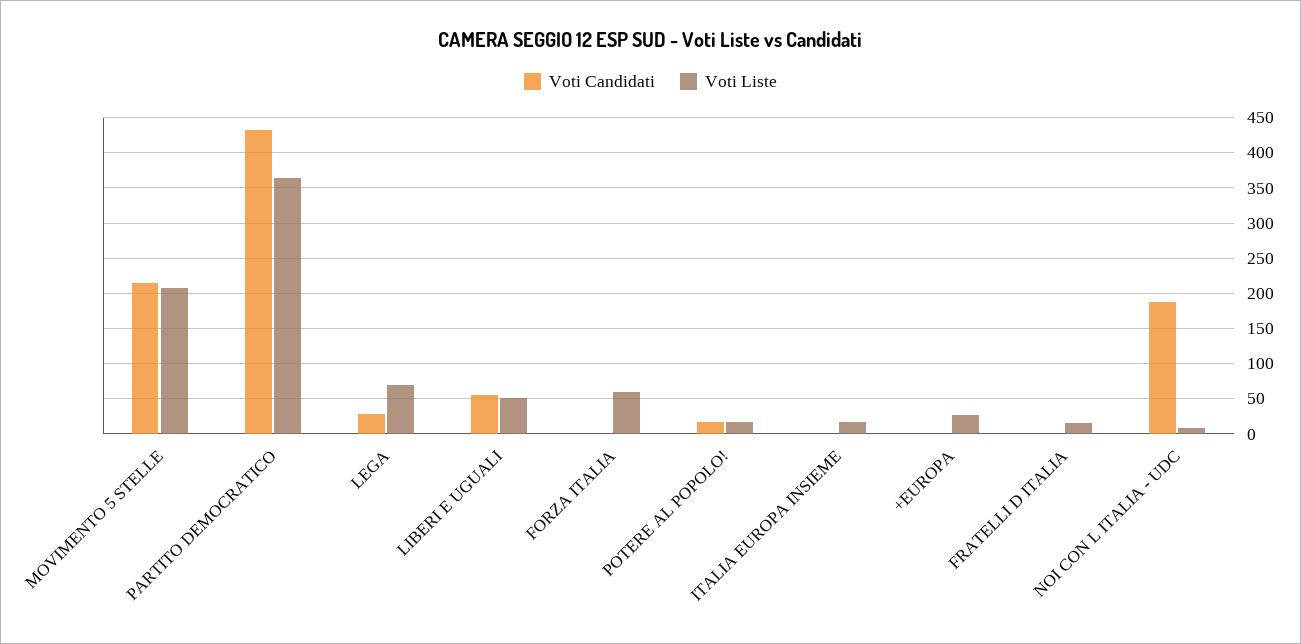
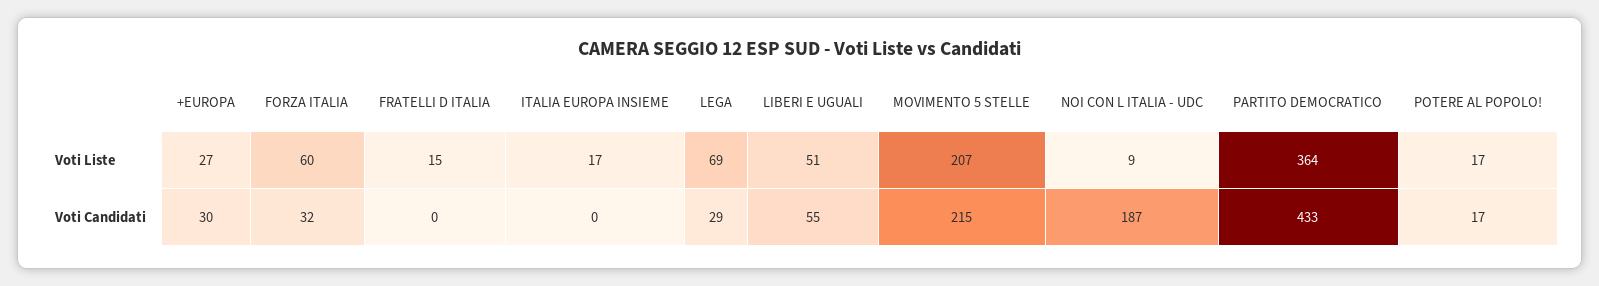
  {
    "Voti Candidati": {
      "MOVIMENTO 5 STELLE": 215,
      "PARTITO DEMOCRATICO": 433,
      "LEGA": 29,
      "LIBERI E UGUALI": 55,
-     "FORZA ITALIA": 0,
+     "FORZA ITALIA": 32,
      "POTERE AL POPOLO!": 17,
      "ITALIA EUROPA INSIEME": 0,
-     "+EUROPA": 0,
+     "+EUROPA": 30,
      "FRATELLI D ITALIA": 0,
      "NOI CON L ITALIA - UDC": 187
    },
    "Voti Liste": {
      "MOVIMENTO 5 STELLE": 207,
      "PARTITO DEMOCRATICO": 364,
      "LEGA": 69,
      "LIBERI E UGUALI": 51,
      "FORZA ITALIA": 60,
      "POTERE AL POPOLO!": 17,
      "ITALIA EUROPA INSIEME": 17,
      "+EUROPA": 27,
      "FRATELLI D ITALIA": 15,
      "NOI CON L ITALIA - UDC": 9
    }
  }

